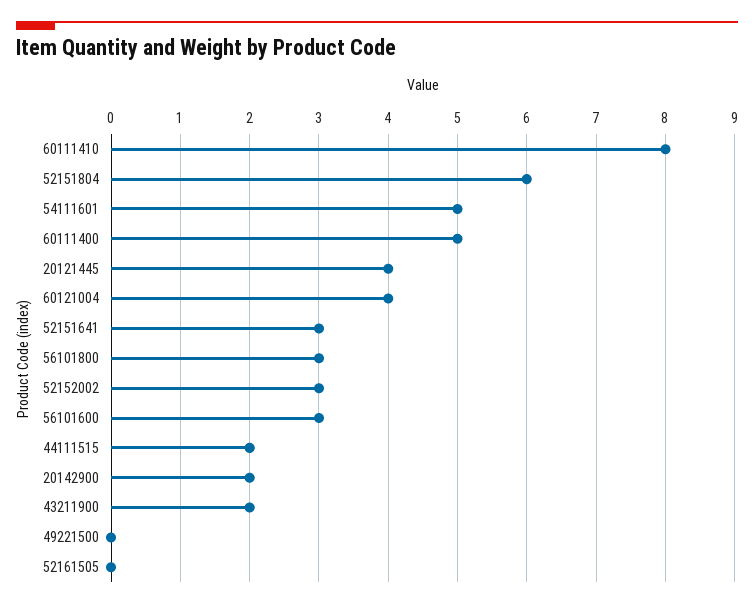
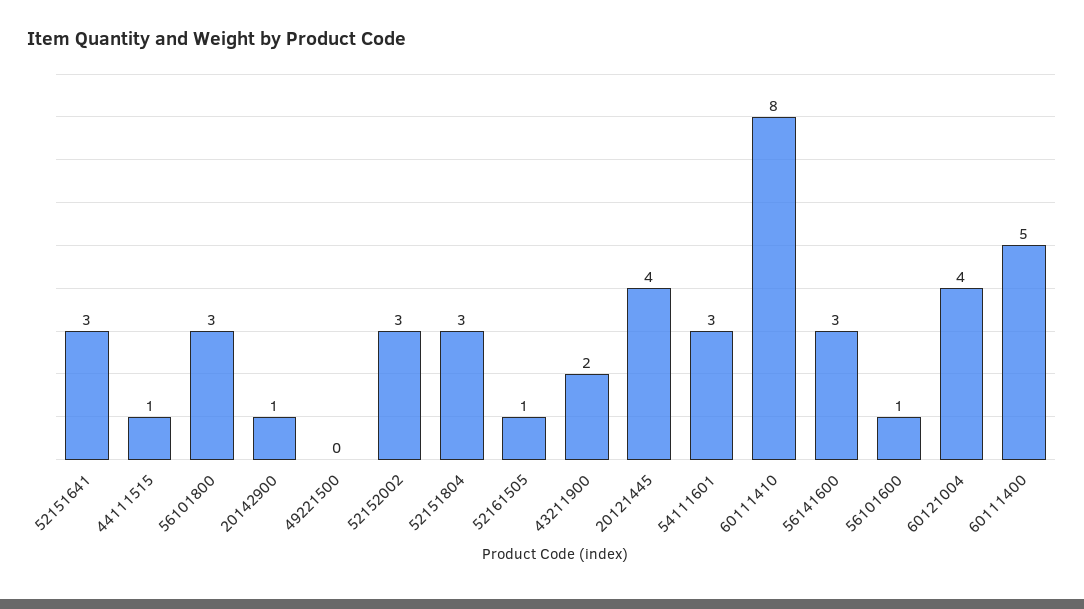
  {
    "60111410": 8,
-   "52151804": 6,
+   "52151804": 3,
-   "54111601": 5,
+   "54111601": 3,
    "60111400": 5,
    "20121445": 4,
    "60121004": 4,
    "52151641": 3,
    "56101800": 3,
    "52152002": 3,
-   "56101600": 3,
+   "56101600": 1,
-   "44111515": 2,
+   "44111515": 1,
-   "20142900": 2,
+   "20142900": 1,
    "43211900": 2,
    "49221500": 0,
-   "52161505": 0
+   "52161505": 1,
+   "56141600": 3
  }

